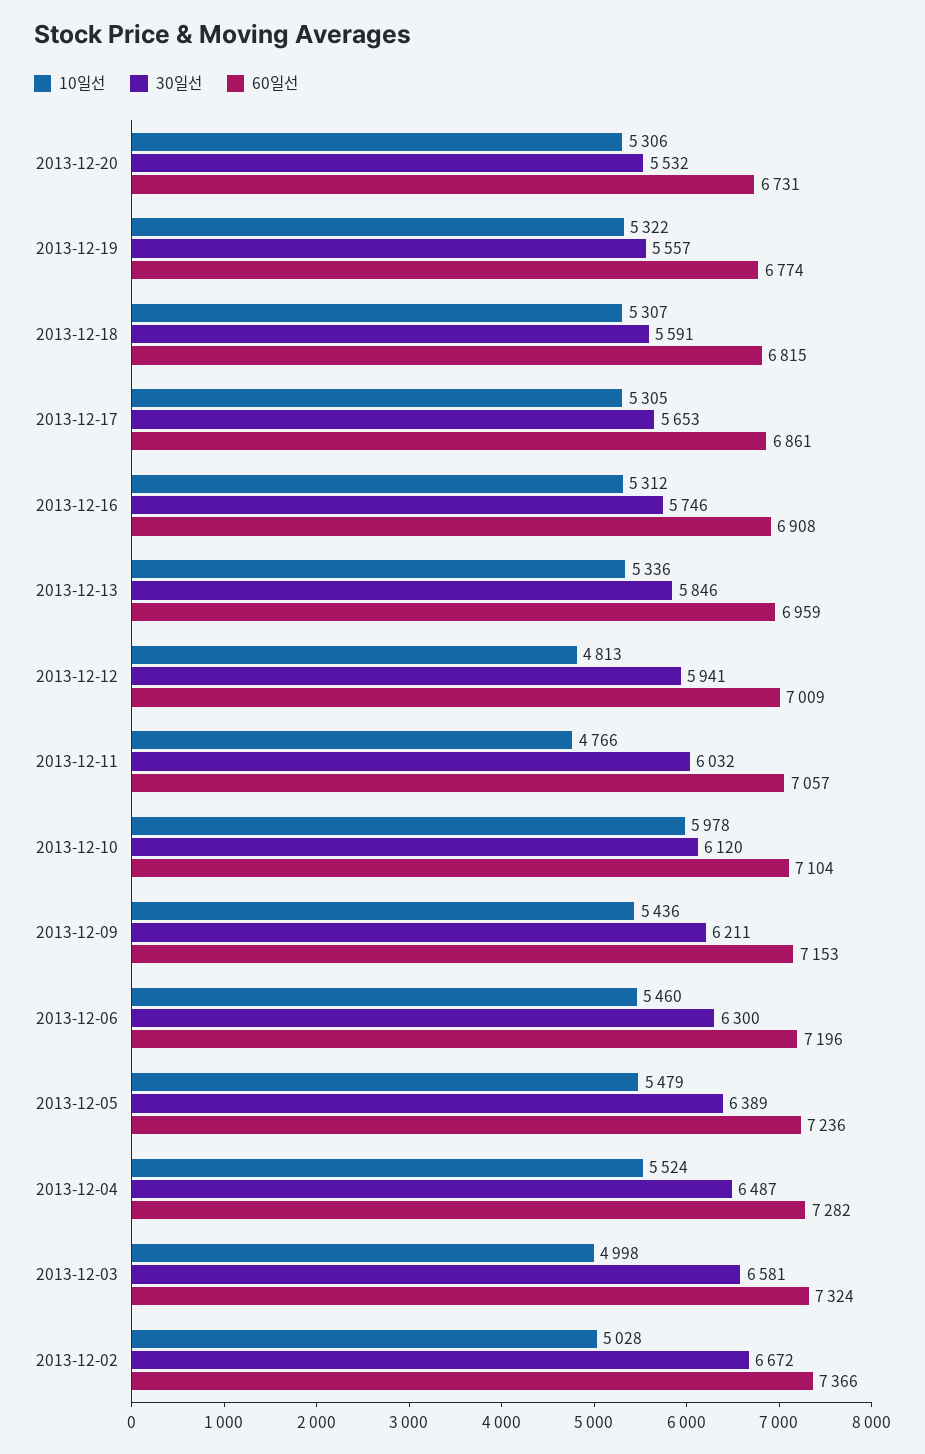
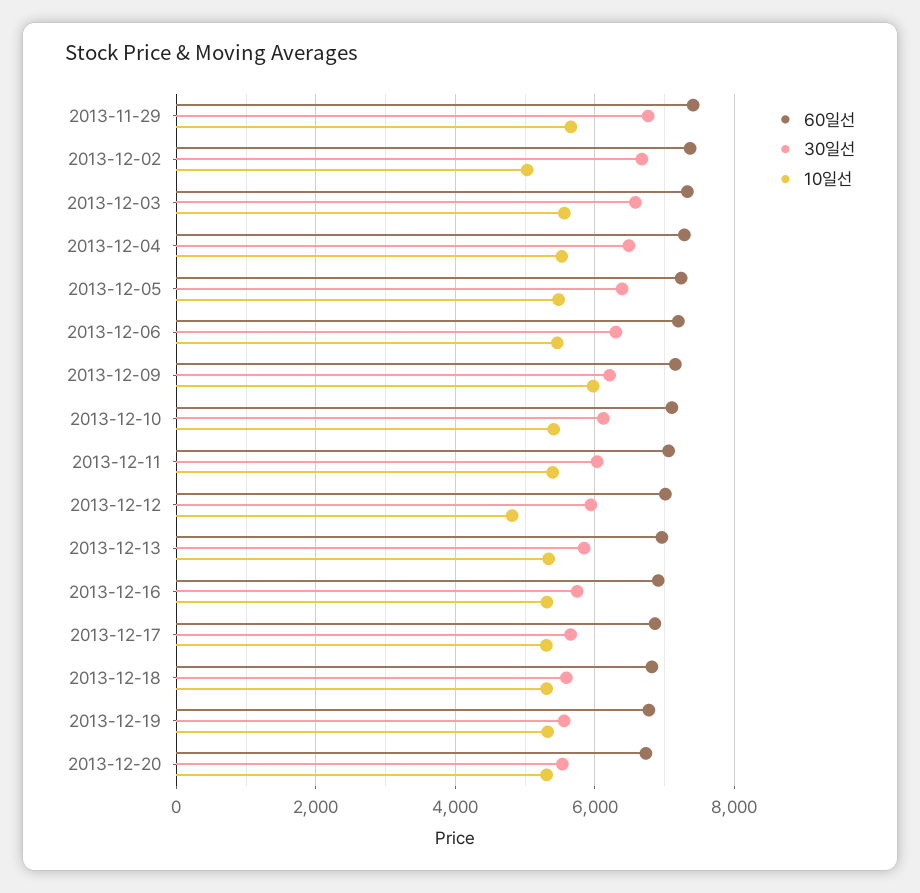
  {
    "10일선": {
      "2013-12-20": 5306,
      "2013-12-19": 5322,
      "2013-12-18": 5307,
      "2013-12-17": 5305,
      "2013-12-16": 5312,
      "2013-12-13": 5336,
      "2013-12-12": 4813,
-     "2013-12-11": 4766,
+     "2013-12-11": 5400,
-     "2013-12-10": 5978,
+     "2013-12-10": 5400,
-     "2013-12-09": 5436,
+     "2013-12-09": 6000,
      "2013-12-06": 5460,
      "2013-12-05": 5479,
      "2013-12-04": 5524,
-     "2013-12-03": 4998,
+     "2013-12-03": 5600,
-     "2013-12-02": 5028
+     "2013-12-02": 5028,
+     "2013-11-29": 5600
    },
    "30일선": {
      "2013-12-20": 5532,
      "2013-12-19": 5557,
      "2013-12-18": 5591,
      "2013-12-17": 5653,
      "2013-12-16": 5746,
      "2013-12-13": 5846,
      "2013-12-12": 5941,
      "2013-12-11": 6032,
      "2013-12-10": 6120,
      "2013-12-09": 6211,
      "2013-12-06": 6300,
      "2013-12-05": 6389,
      "2013-12-04": 6487,
      "2013-12-03": 6581,
-     "2013-12-02": 6672
+     "2013-12-02": 6672,
+     "2013-11-29": 6800
    },
    "60일선": {
      "2013-12-20": 6731,
      "2013-12-19": 6774,
      "2013-12-18": 6815,
      "2013-12-17": 6861,
      "2013-12-16": 6908,
      "2013-12-13": 6959,
      "2013-12-12": 7009,
      "2013-12-11": 7057,
      "2013-12-10": 7104,
      "2013-12-09": 7153,
      "2013-12-06": 7196,
      "2013-12-05": 7236,
      "2013-12-04": 7282,
      "2013-12-03": 7324,
-     "2013-12-02": 7366
+     "2013-12-02": 7366,
+     "2013-11-29": 7400
    }
  }

